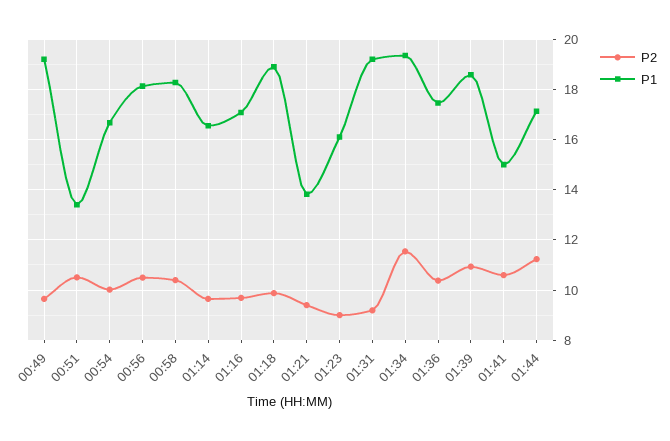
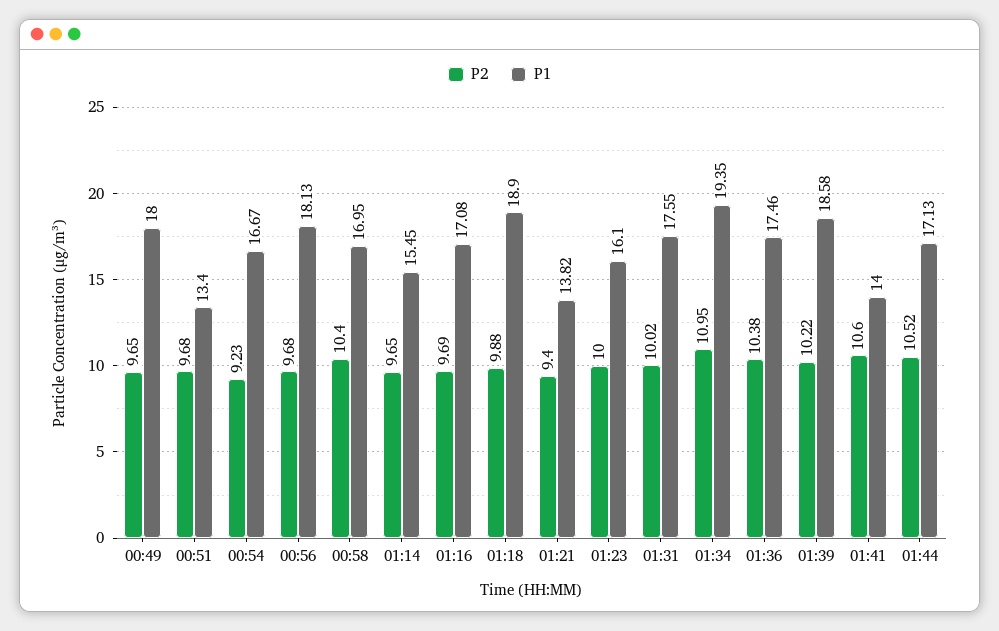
  {
    "P2": {
      "00:49": 9.65,
-     "00:51": 10.5,
+     "00:51": 9.68,
-     "00:54": 10,
+     "00:54": 9.23,
-     "00:56": 10.5,
+     "00:56": 9.68,
      "00:58": 10.4,
      "01:14": 9.65,
      "01:16": 9.69,
      "01:18": 9.88,
      "01:21": 9.4,
-     "01:23": 9,
+     "01:23": 10,
-     "01:31": 9.25,
+     "01:31": 10.02,
-     "01:34": 11.5,
+     "01:34": 10.95,
      "01:36": 10.38,
-     "01:39": 11,
+     "01:39": 10.22,
      "01:41": 10.6,
-     "01:44": 11.25
+     "01:44": 10.52
    },
    "P1": {
-     "00:49": 19.25,
+     "00:49": 18,
      "00:51": 13.4,
      "00:54": 16.67,
      "00:56": 18.13,
-     "00:58": 18.25,
+     "00:58": 16.95,
-     "01:14": 16.5,
+     "01:14": 15.45,
      "01:16": 17.08,
      "01:18": 18.9,
      "01:21": 13.82,
      "01:23": 16.1,
-     "01:31": 19.25,
+     "01:31": 17.55,
      "01:34": 19.35,
      "01:36": 17.46,
      "01:39": 18.58,
-     "01:41": 15,
+     "01:41": 14,
      "01:44": 17.13
    }
  }

